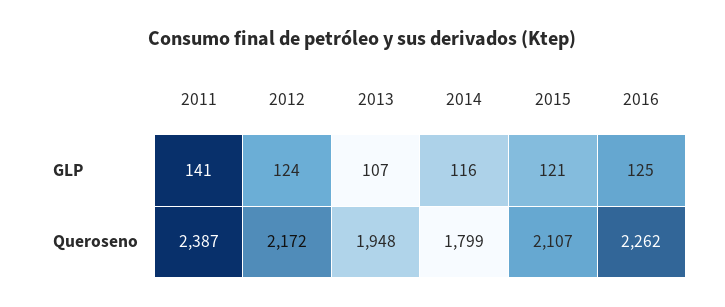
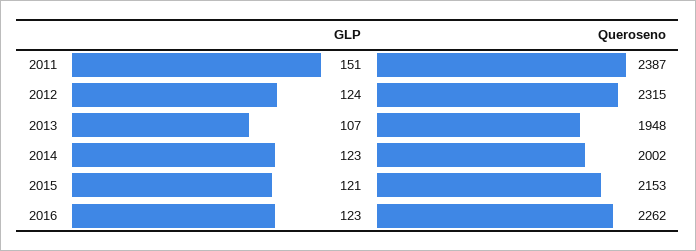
  {
    "2011": {
-     "GLP": 141,
+     "GLP": 151,
      "Queroseno": 2387
    },
    "2012": {
      "GLP": 124,
-     "Queroseno": 2172
+     "Queroseno": 2315
    },
    "2013": {
      "GLP": 107,
      "Queroseno": 1948
    },
    "2014": {
-     "GLP": 116,
+     "GLP": 123,
-     "Queroseno": 1799
+     "Queroseno": 2002
    },
    "2015": {
      "GLP": 121,
-     "Queroseno": 2107
+     "Queroseno": 2153
    },
    "2016": {
-     "GLP": 125,
+     "GLP": 123,
      "Queroseno": 2262
    }
  }

